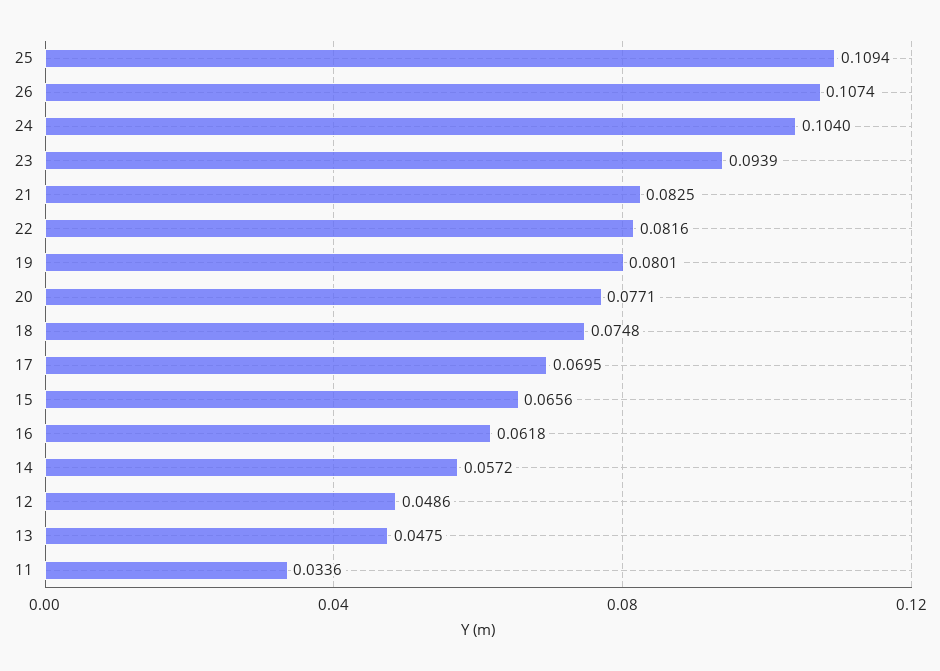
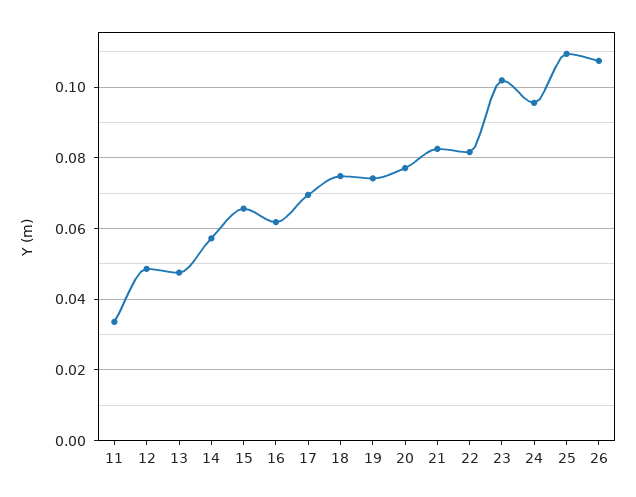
  {
    "25": 0.1094,
    "26": 0.1074,
-   "24": 0.104,
+   "24": 0.096,
-   "23": 0.0939,
+   "23": 0.102,
    "21": 0.0825,
    "22": 0.0816,
-   "19": 0.0801,
+   "19": 0.074,
    "20": 0.0771,
    "18": 0.0748,
    "17": 0.0695,
    "15": 0.0656,
    "16": 0.0618,
    "14": 0.0572,
    "12": 0.0486,
    "13": 0.0475,
    "11": 0.0336
  }

